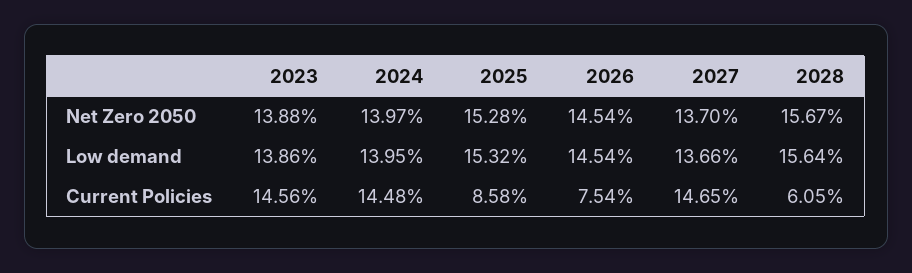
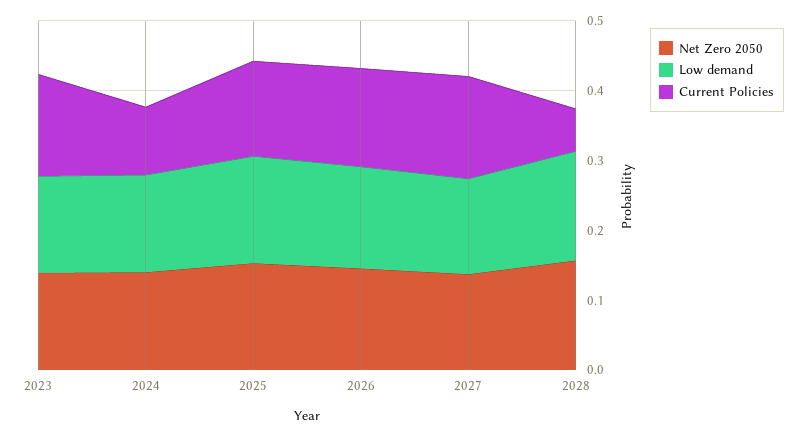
  {
    "Net Zero 2050": {
      "2023": 0.1388,
      "2024": 0.1397,
      "2025": 0.1528,
      "2026": 0.1454,
      "2027": 0.137,
      "2028": 0.1567
    },
    "Low demand": {
      "2023": 0.1386,
      "2024": 0.1395,
      "2025": 0.1532,
      "2026": 0.1454,
      "2027": 0.1366,
      "2028": 0.1564
    },
    "Current Policies": {
      "2023": 0.1456,
-     "2024": 0.1448,
+     "2024": 0.1,
-     "2025": 0.0858,
+     "2025": 0.14,
-     "2026": 0.0754,
+     "2026": 0.14,
      "2027": 0.1465,
      "2028": 0.0605
    }
  }

